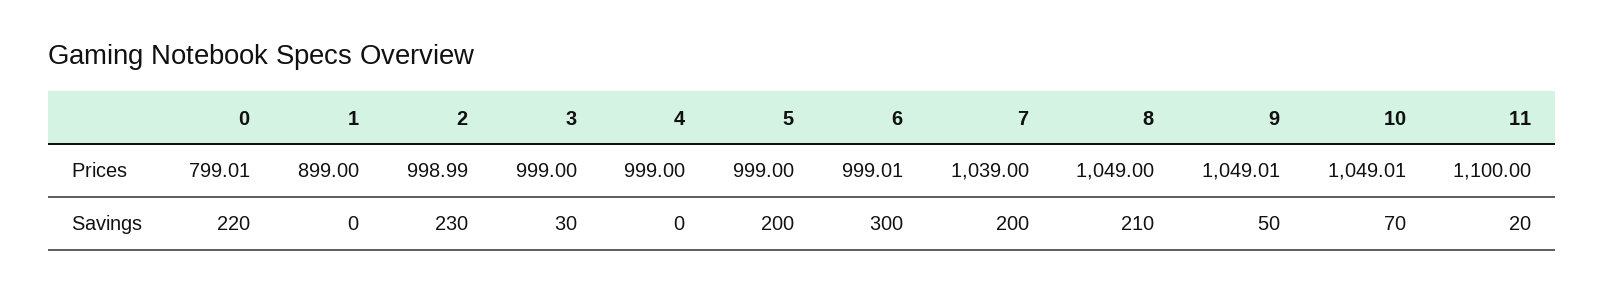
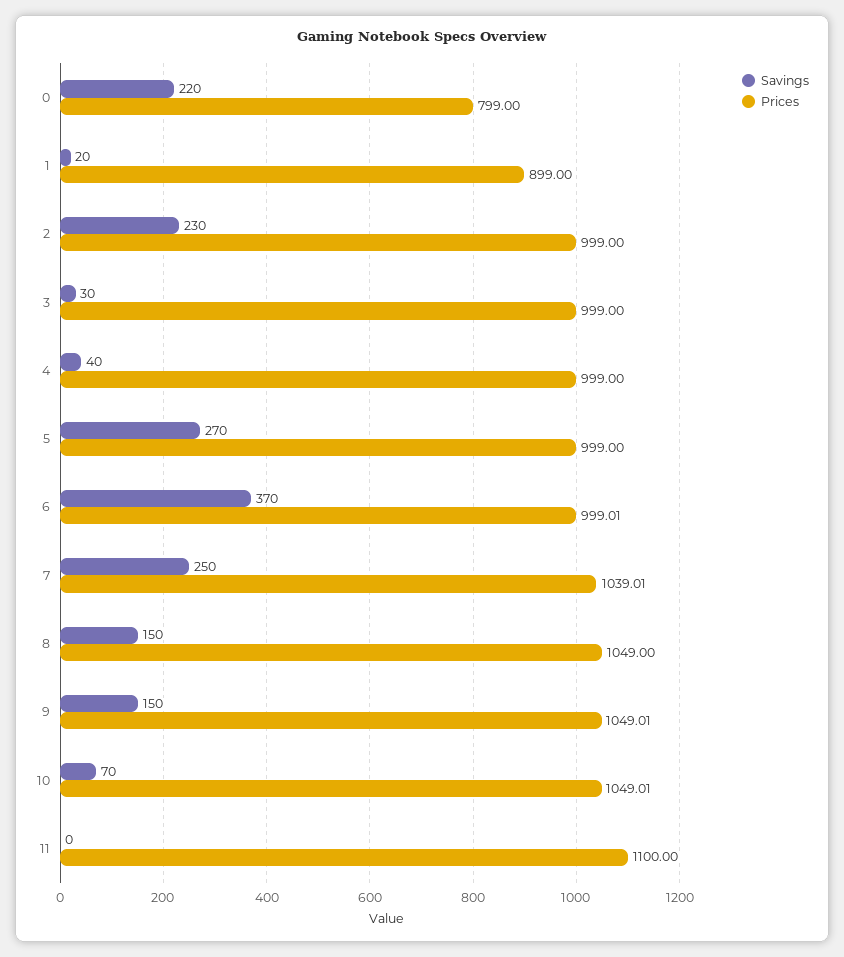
  {
    "Prices": {
-     "0": 799.01,
+     "0": 799,
      "1": 899,
-     "2": 998.99,
+     "2": 999,
      "3": 999,
      "4": 999,
      "5": 999,
      "6": 999.01,
-     "7": 1039,
+     "7": 1039.01,
      "8": 1049,
      "9": 1049.01,
      "10": 1049.01,
      "11": 1100
    },
    "Savings": {
      "0": 220,
-     "1": 0,
+     "1": 20,
      "2": 230,
      "3": 30,
-     "4": 0,
+     "4": 40,
-     "5": 200,
+     "5": 270,
-     "6": 300,
+     "6": 370,
-     "7": 200,
+     "7": 250,
-     "8": 210,
+     "8": 150,
-     "9": 50,
+     "9": 150,
      "10": 70,
-     "11": 20
+     "11": 0
    }
  }

